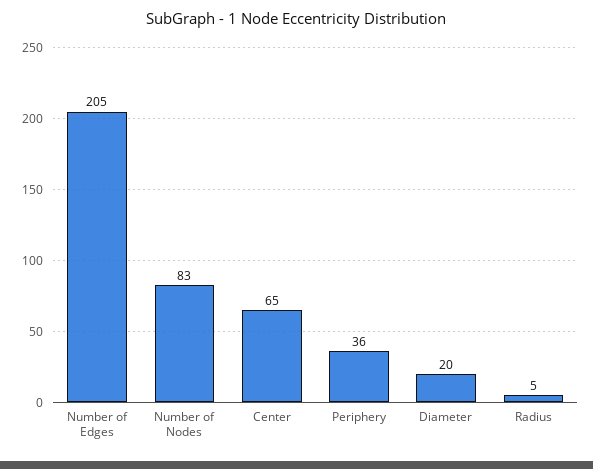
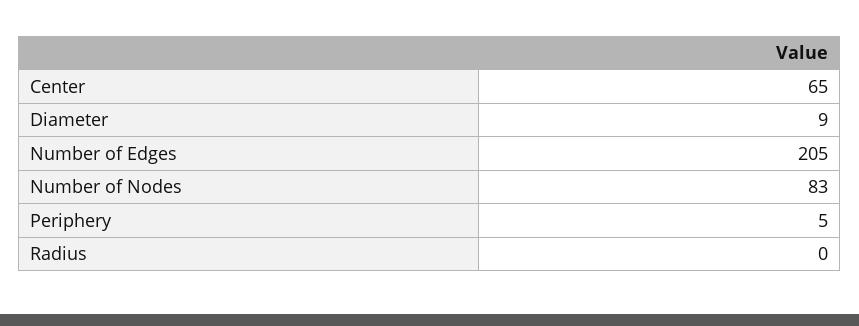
  {
    "Number of Edges": 205,
    "Number of Nodes": 83,
    "Center": 65,
-   "Periphery": 36,
+   "Periphery": 5,
-   "Diameter": 20,
+   "Diameter": 9,
-   "Radius": 5
+   "Radius": 0
  }

